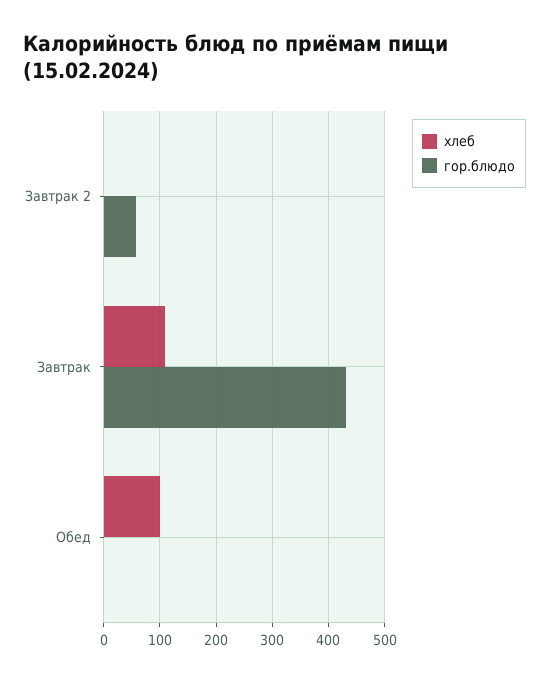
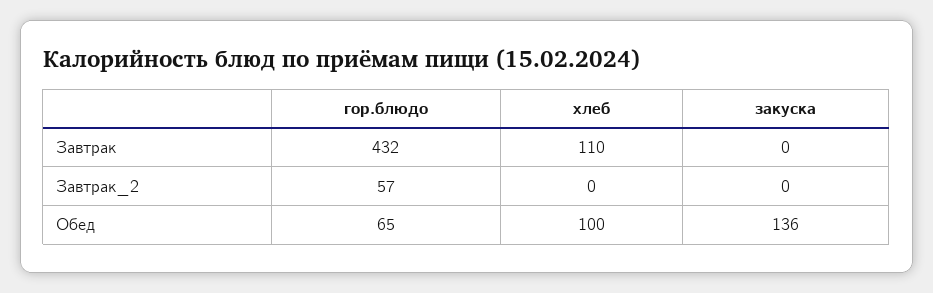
  {
    "хлеб": {
      "Завтрак 2": 0,
      "Завтрак": 110,
      "Обед": 100
    },
    "гор.блюдо": {
      "Завтрак 2": 57,
      "Завтрак": 432,
-     "Обед": 0
+     "Обед": 65
-   }
+   },
+   "закуска": {
+     "Завтрак": 0,
+     "Завтрак 2": 0,
+     "Обед": 136
+   }
  }

